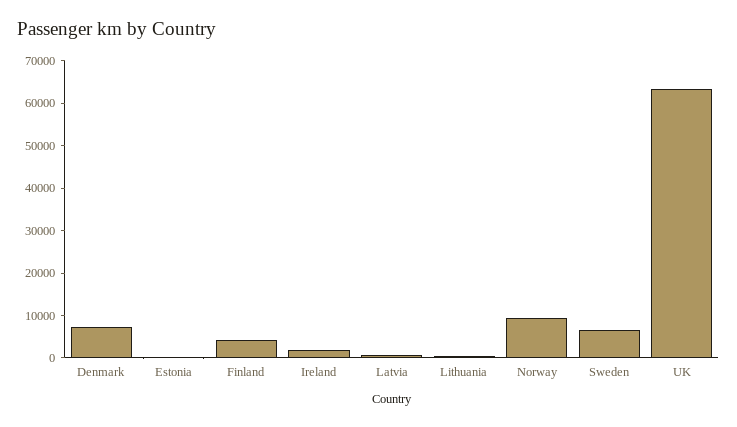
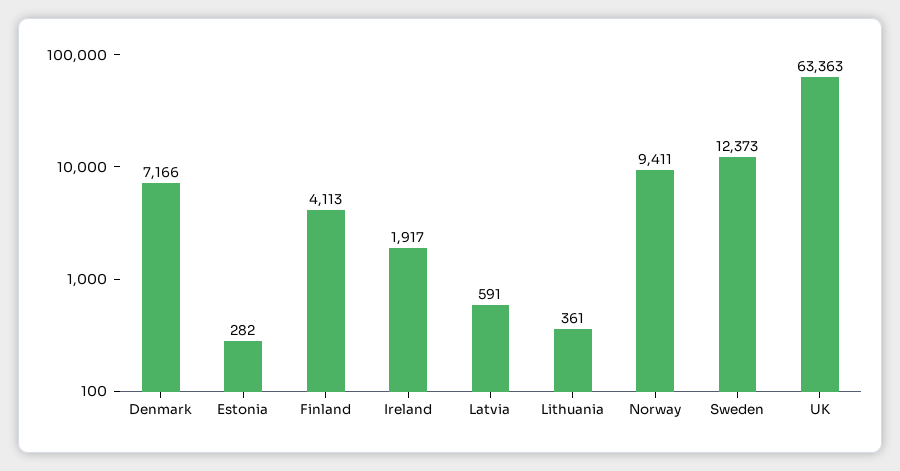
  {
    "Denmark": 7166,
    "Estonia": 282,
    "Finland": 4113,
    "Ireland": 1917,
    "Latvia": 591,
    "Lithuania": 361,
    "Norway": 9411,
-   "Sweden": 6000,
+   "Sweden": 12373,
    "UK": 63363
  }

